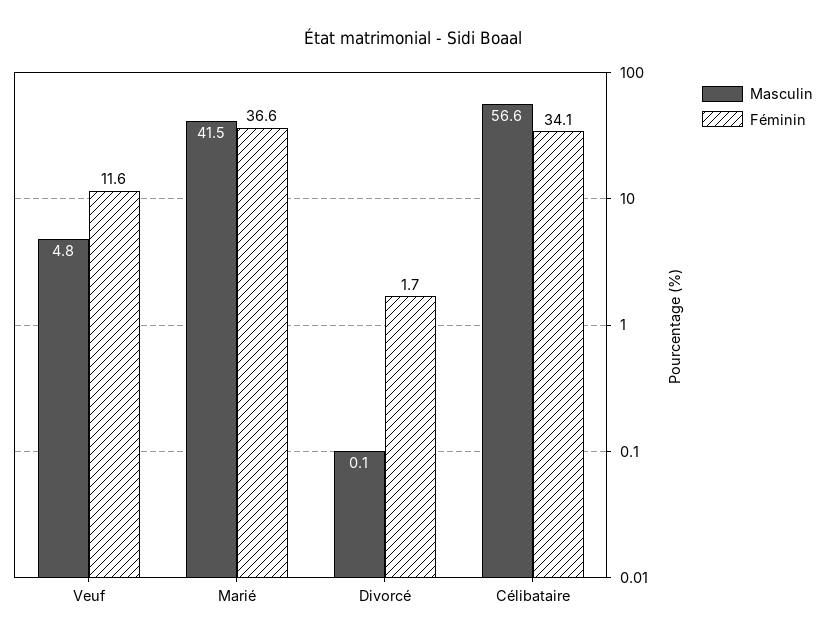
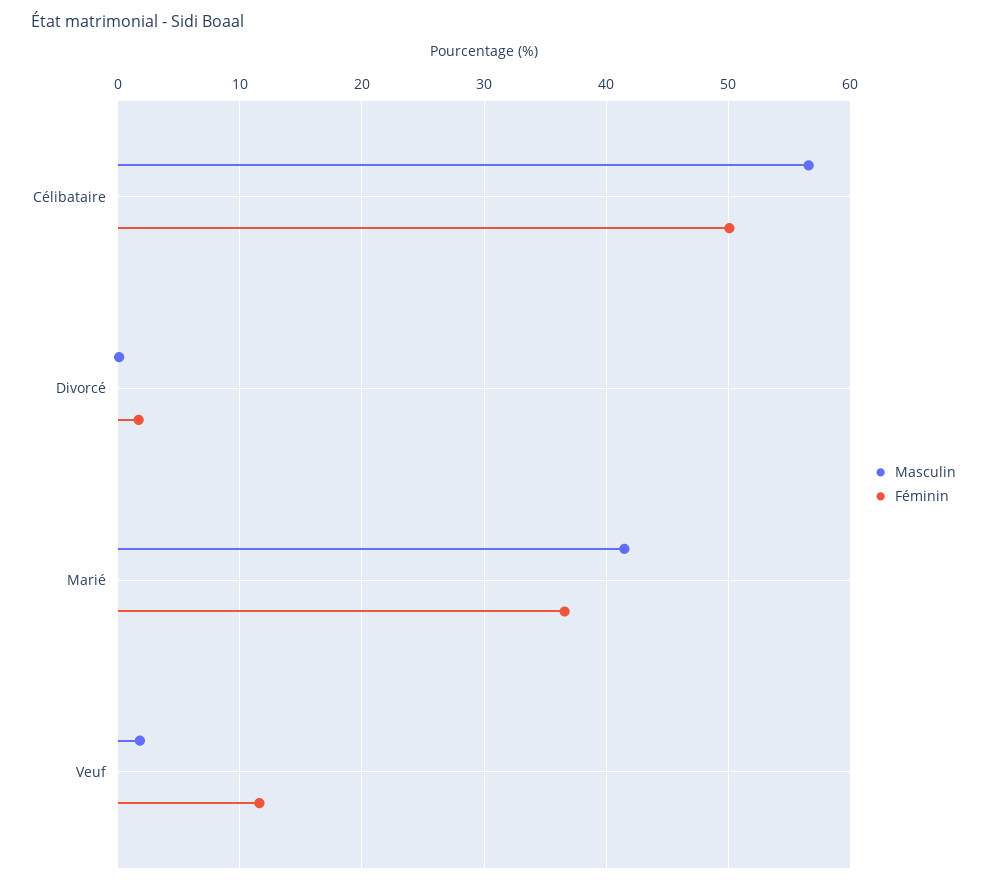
  {
    "Masculin": {
-     "Veuf": 4.8,
+     "Veuf": 2,
      "Marié": 41.5,
      "Divorcé": 0.1,
      "Célibataire": 56.6
    },
    "Féminin": {
      "Veuf": 11.6,
      "Marié": 36.6,
      "Divorcé": 1.7,
-     "Célibataire": 34.1
+     "Célibataire": 50
    }
  }

